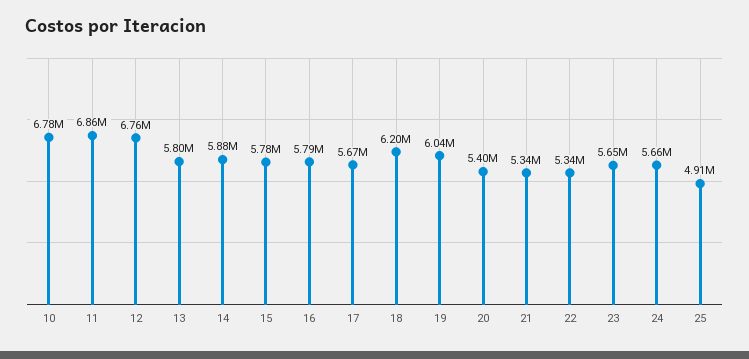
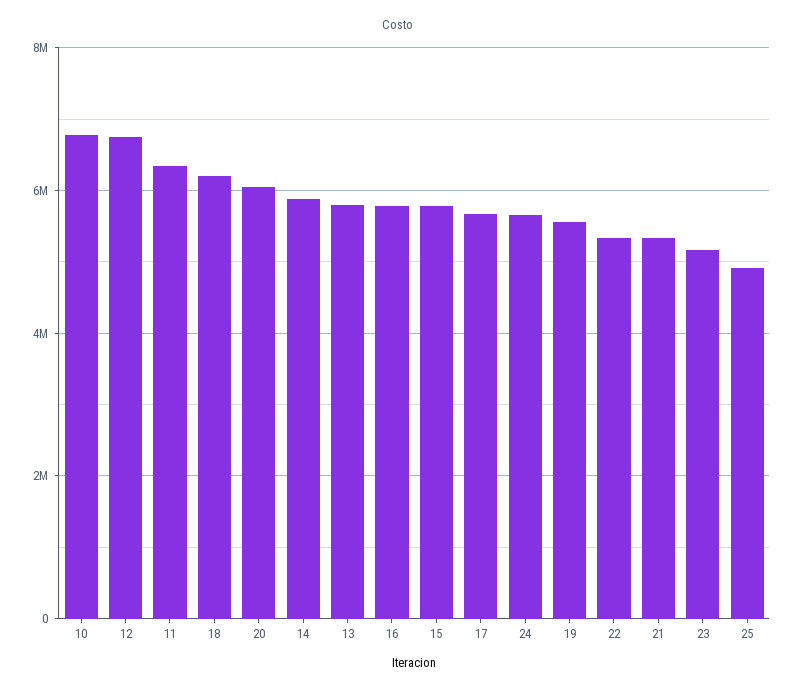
  {
    "10": 6780000,
-   "11": 6860000,
+   "11": 6400000,
    "12": 6760000,
    "13": 5800000,
    "14": 5880000,
    "15": 5780000,
    "16": 5790000,
    "17": 5670000,
    "18": 6200000,
-   "19": 6040000,
+   "19": 5600000,
-   "20": 5400000,
+   "20": 6000000,
    "21": 5340000,
    "22": 5340000,
-   "23": 5650000,
+   "23": 5200000,
    "24": 5660000,
    "25": 4910000
  }

